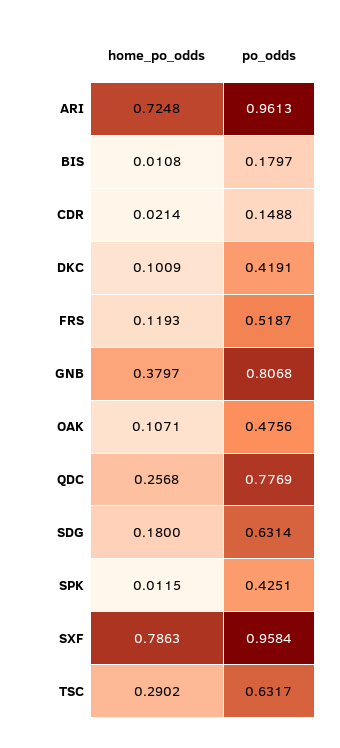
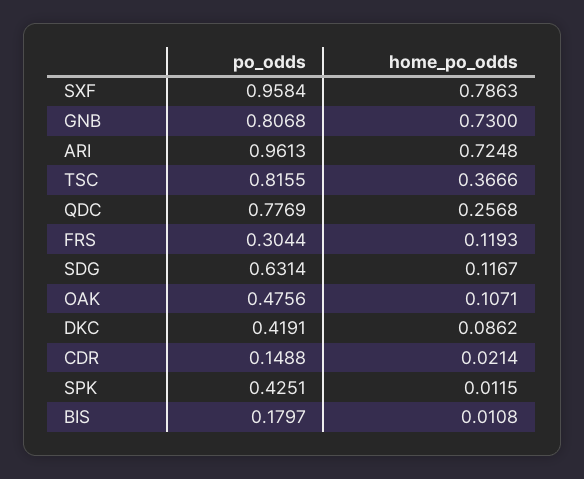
  {
    "home_po_odds": {
      "ARI": 0.7248,
      "BIS": 0.0108,
      "CDR": 0.0214,
-     "DKC": 0.1009,
+     "DKC": 0.0862,
      "FRS": 0.1193,
-     "GNB": 0.3797,
+     "GNB": 0.73,
      "OAK": 0.1071,
      "QDC": 0.2568,
-     "SDG": 0.18,
+     "SDG": 0.1167,
      "SPK": 0.0115,
      "SXF": 0.7863,
-     "TSC": 0.2902
+     "TSC": 0.3666
    },
    "po_odds": {
      "ARI": 0.9613,
      "BIS": 0.1797,
      "CDR": 0.1488,
      "DKC": 0.4191,
-     "FRS": 0.5187,
+     "FRS": 0.3044,
      "GNB": 0.8068,
      "OAK": 0.4756,
      "QDC": 0.7769,
      "SDG": 0.6314,
      "SPK": 0.4251,
      "SXF": 0.9584,
-     "TSC": 0.6317
+     "TSC": 0.8155
    }
  }

